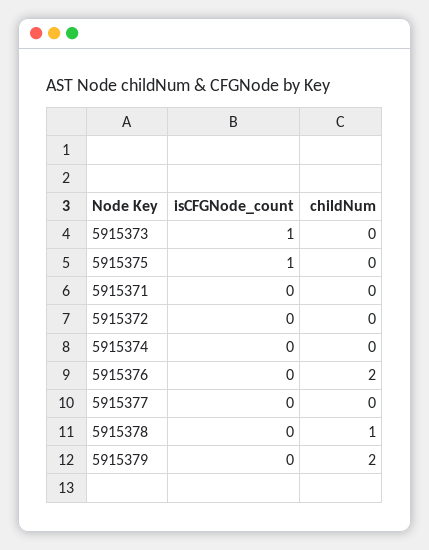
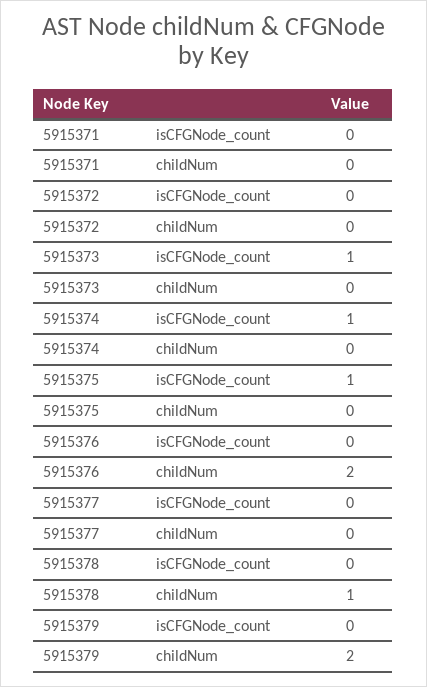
  {
    "isCFGNode_count": {
      "5915373": 1,
      "5915375": 1,
      "5915371": 0,
      "5915372": 0,
-     "5915374": 0,
+     "5915374": 1,
      "5915376": 0,
      "5915377": 0,
      "5915378": 0,
      "5915379": 0
    },
    "childNum": {
      "5915373": 0,
      "5915375": 0,
      "5915371": 0,
      "5915372": 0,
      "5915374": 0,
      "5915376": 2,
      "5915377": 0,
      "5915378": 1,
      "5915379": 2
    }
  }

